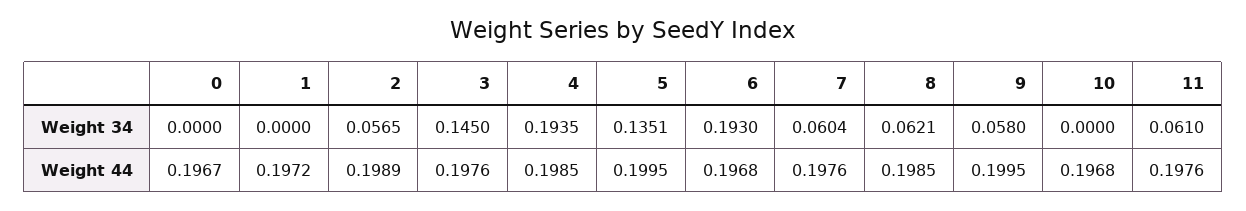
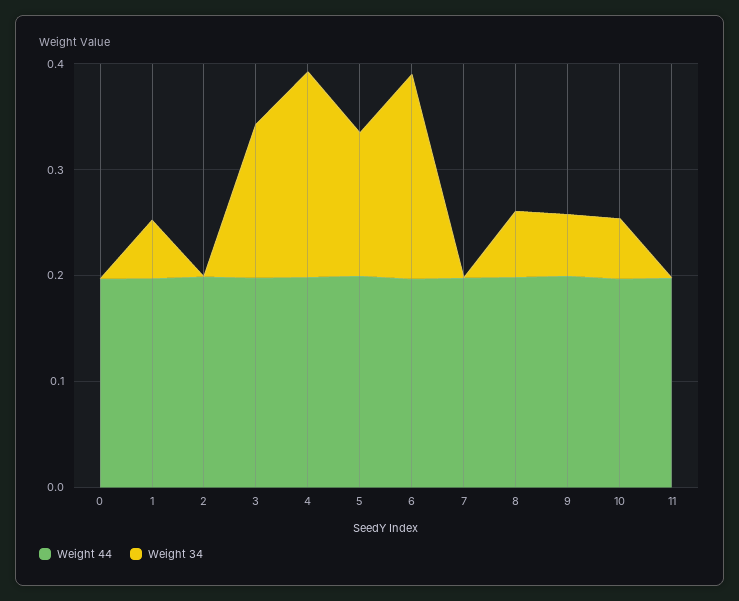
  {
    "Weight 34": {
      "0": 0,
-     "1": 0,
+     "1": 0.06,
-     "2": 0.0565,
+     "2": 0,
      "3": 0.145,
      "4": 0.1935,
      "5": 0.1351,
      "6": 0.193,
-     "7": 0.0604,
+     "7": 0,
      "8": 0.0621,
      "9": 0.058,
-     "10": 0,
+     "10": 0.06,
-     "11": 0.061
+     "11": 0
    },
    "Weight 44": {
      "0": 0.1967,
      "1": 0.1972,
      "2": 0.1989,
      "3": 0.1976,
      "4": 0.1985,
      "5": 0.1995,
      "6": 0.1968,
      "7": 0.1976,
      "8": 0.1985,
      "9": 0.1995,
      "10": 0.1968,
      "11": 0.1976
    }
  }

